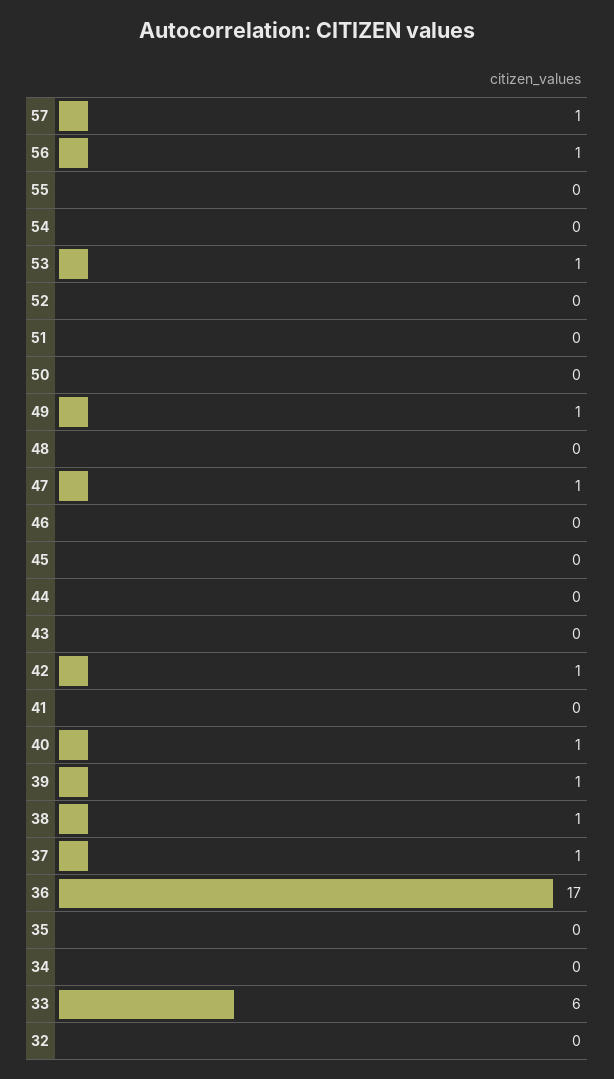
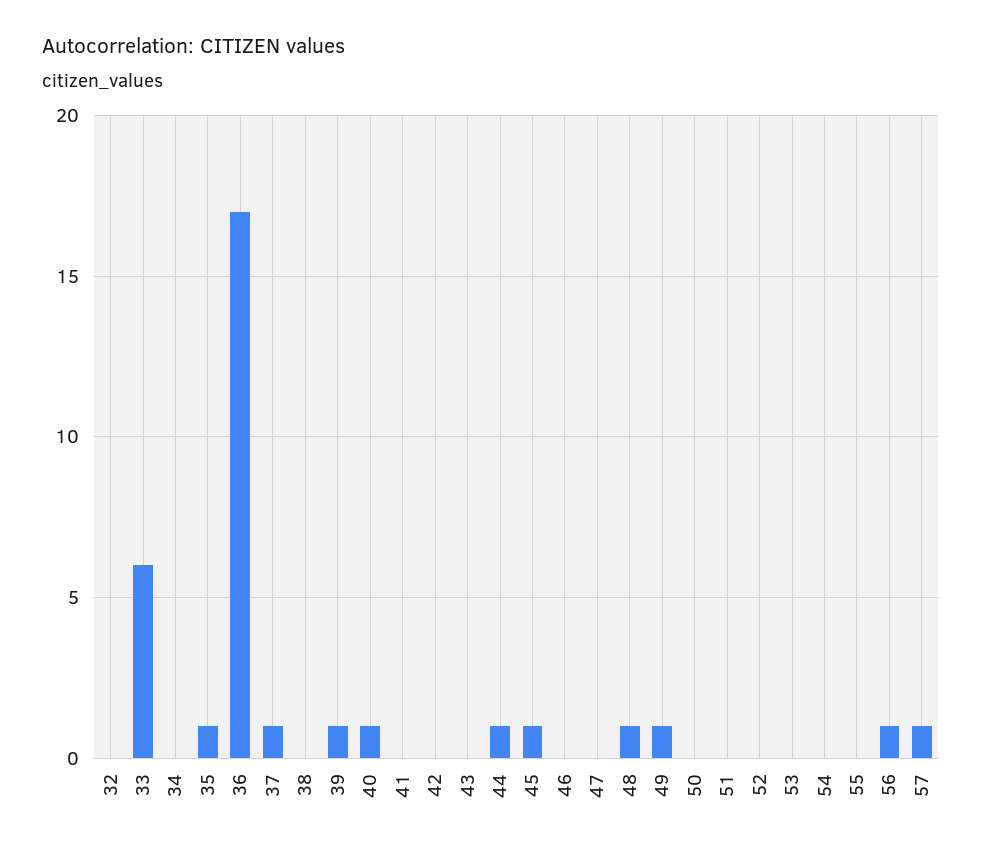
  {
    "57": 1,
    "56": 1,
    "55": 0,
    "54": 0,
-   "53": 1,
+   "53": 0,
    "52": 0,
    "51": 0,
    "50": 0,
    "49": 1,
-   "48": 0,
+   "48": 1,
-   "47": 1,
+   "47": 0,
    "46": 0,
-   "45": 0,
+   "45": 1,
-   "44": 0,
+   "44": 1,
    "43": 0,
-   "42": 1,
+   "42": 0,
    "41": 0,
    "40": 1,
    "39": 1,
-   "38": 1,
+   "38": 0,
    "37": 1,
    "36": 17,
-   "35": 0,
+   "35": 1,
    "34": 0,
    "33": 6,
    "32": 0
  }

